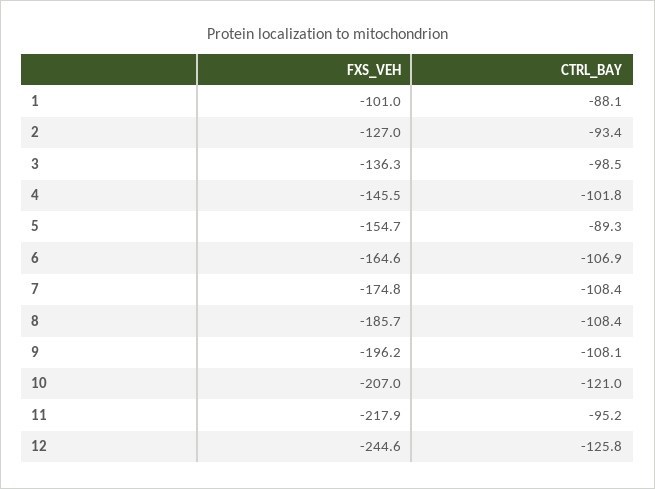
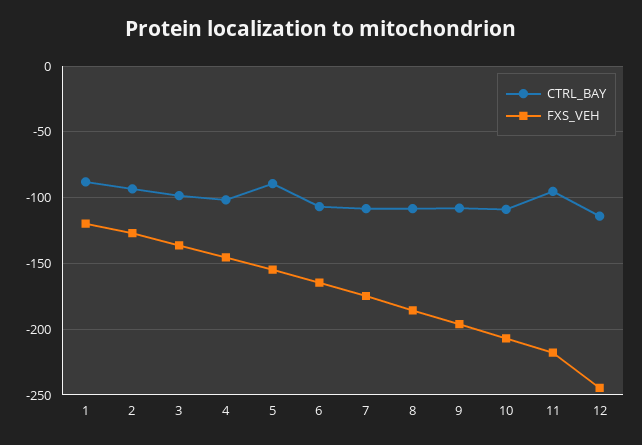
  {
    "FXS_VEH": {
-     "1": -101,
+     "1": -120,
      "2": -127,
      "3": -136.3,
      "4": -145.5,
      "5": -154.7,
      "6": -164.6,
      "7": -174.8,
      "8": -185.7,
      "9": -196.2,
      "10": -207,
      "11": -217.9,
      "12": -244.6
    },
    "CTRL_BAY": {
      "1": -88.1,
      "2": -93.4,
      "3": -98.5,
      "4": -101.8,
      "5": -89.3,
      "6": -106.9,
      "7": -108.4,
      "8": -108.4,
      "9": -108.1,
-     "10": -121,
+     "10": -110,
      "11": -95.2,
-     "12": -125.8
+     "12": -115
    }
  }

